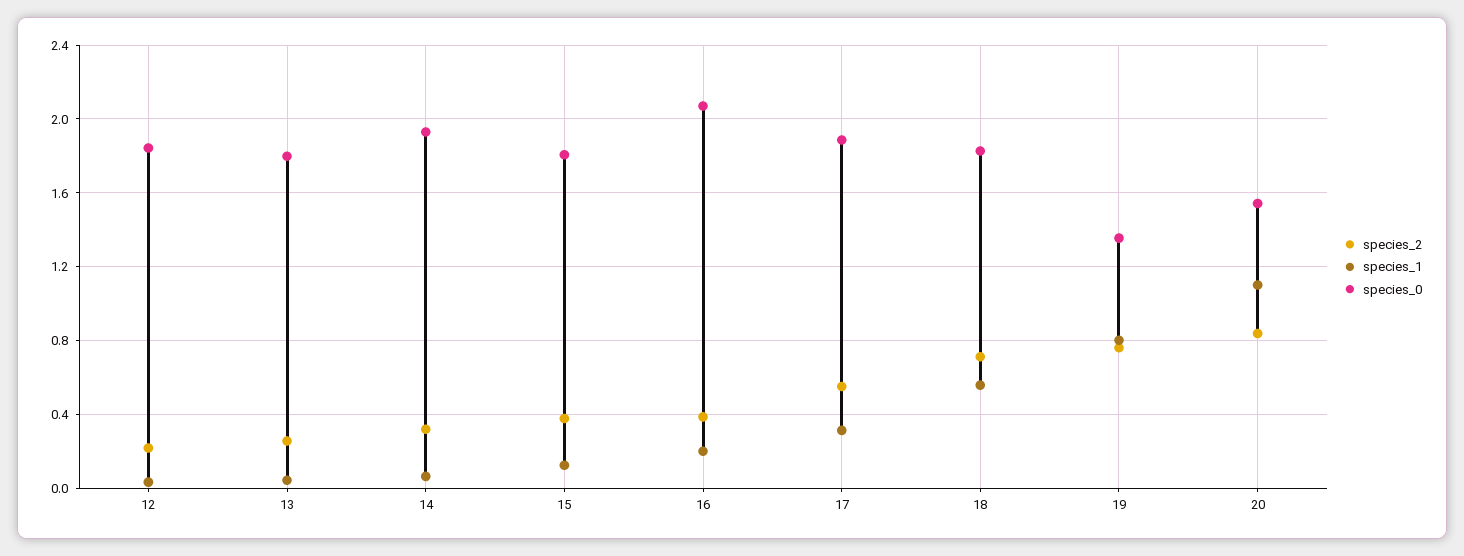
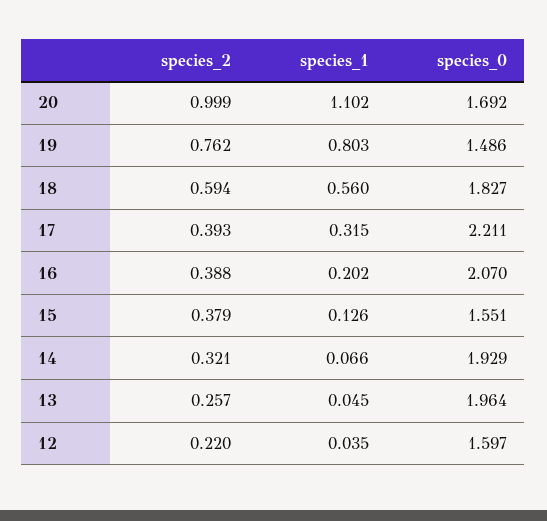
  {
    "species_2": {
      "12": 0.22,
      "13": 0.257,
      "14": 0.321,
      "15": 0.379,
      "16": 0.388,
-     "17": 0.55,
+     "17": 0.393,
-     "18": 0.7,
+     "18": 0.594,
      "19": 0.762,
-     "20": 0.85
+     "20": 0.999
    },
    "species_1": {
      "12": 0.035,
      "13": 0.045,
      "14": 0.066,
      "15": 0.126,
      "16": 0.202,
      "17": 0.315,
      "18": 0.56,
      "19": 0.803,
      "20": 1.102
    },
    "species_0": {
-     "12": 1.85,
+     "12": 1.597,
-     "13": 1.8,
+     "13": 1.964,
      "14": 1.929,
-     "15": 1.8,
+     "15": 1.551,
      "16": 2.07,
-     "17": 1.9,
+     "17": 2.211,
      "18": 1.827,
-     "19": 1.35,
+     "19": 1.486,
-     "20": 1.55
+     "20": 1.692
    }
  }

